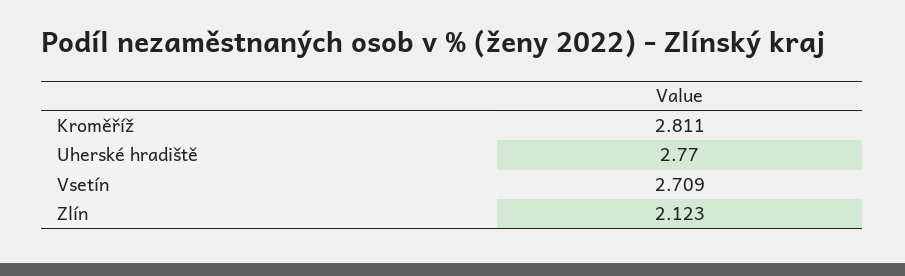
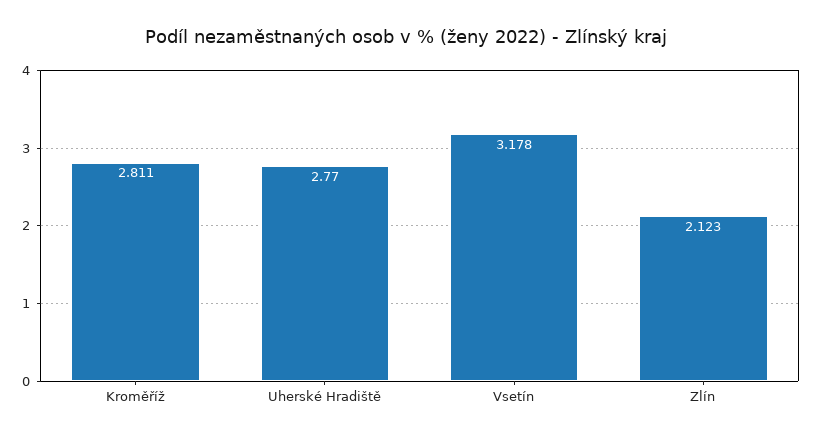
  {
    "Kroměříž": 2.811,
    "Uherské hradiště": 2.77,
-   "Vsetín": 2.709,
+   "Vsetín": 3.178,
    "Zlín": 2.123
  }

